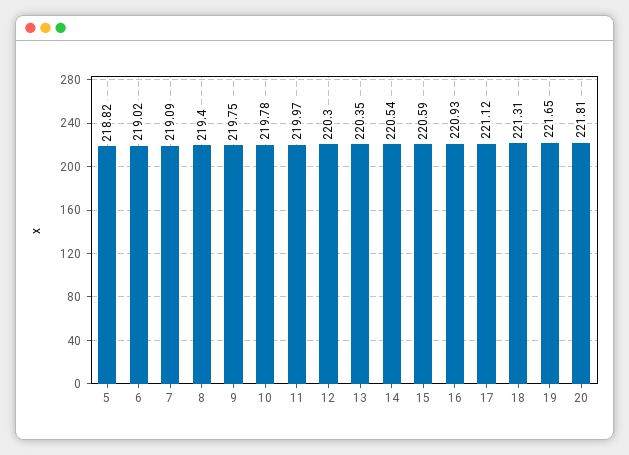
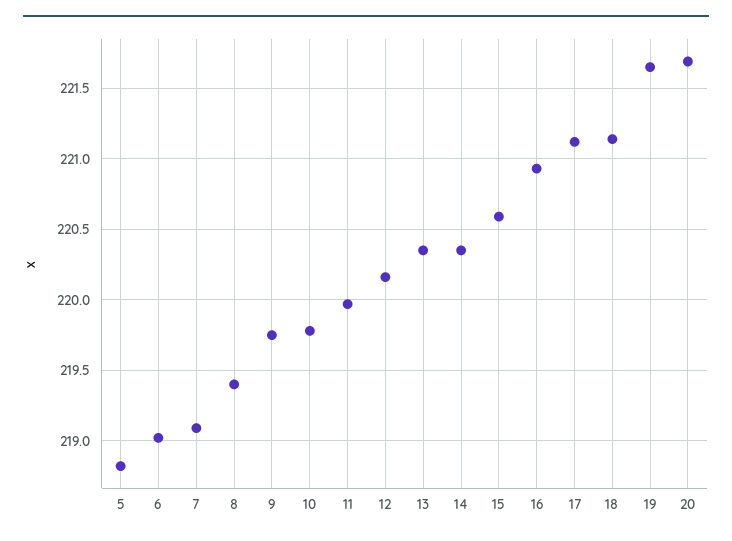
  {
    "5": 218.82,
    "6": 219.02,
    "7": 219.09,
    "8": 219.4,
    "9": 219.75,
    "10": 219.78,
    "11": 219.97,
-   "12": 220.3,
+   "12": 220.15,
    "13": 220.35,
-   "14": 220.54,
+   "14": 220.35,
    "15": 220.59,
    "16": 220.93,
    "17": 221.12,
-   "18": 221.31,
+   "18": 221.15,
    "19": 221.65,
-   "20": 221.81
+   "20": 221.7
  }

